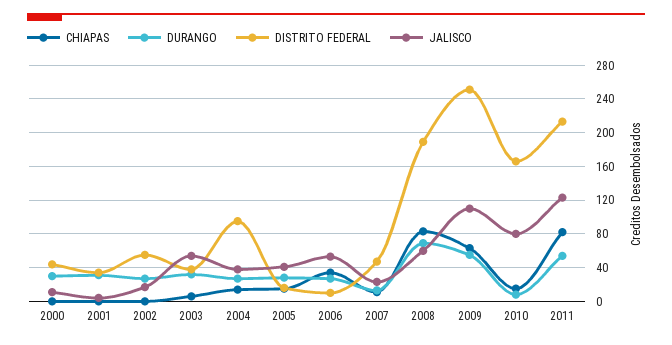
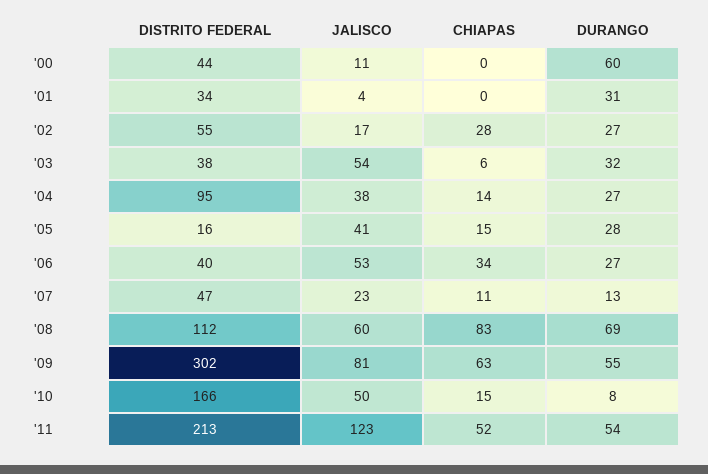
  {
    "CHIAPAS": {
      "2000": 0,
      "2001": 0,
-     "2002": 0,
+     "2002": 28,
      "2003": 6,
      "2004": 14,
      "2005": 15,
      "2006": 34,
      "2007": 11,
      "2008": 83,
      "2009": 63,
      "2010": 15,
-     "2011": 80
+     "2011": 52
    },
    "DURANGO": {
-     "2000": 30,
+     "2000": 60,
      "2001": 31,
      "2002": 27,
      "2003": 32,
      "2004": 27,
      "2005": 28,
      "2006": 27,
      "2007": 13,
      "2008": 69,
      "2009": 55,
      "2010": 8,
      "2011": 54
    },
    "DISTRITO FEDERAL": {
      "2000": 44,
      "2001": 34,
      "2002": 55,
      "2003": 38,
      "2004": 95,
      "2005": 16,
-     "2006": 10,
+     "2006": 40,
      "2007": 47,
-     "2008": 190,
+     "2008": 112,
-     "2009": 250,
+     "2009": 302,
      "2010": 166,
      "2011": 213
    },
    "JALISCO": {
      "2000": 11,
      "2001": 4,
      "2002": 17,
      "2003": 54,
      "2004": 38,
      "2005": 41,
      "2006": 53,
      "2007": 23,
      "2008": 60,
-     "2009": 110,
+     "2009": 81,
-     "2010": 80,
+     "2010": 50,
      "2011": 123
    }
  }

